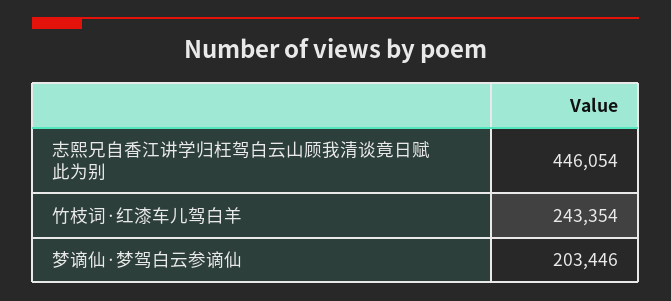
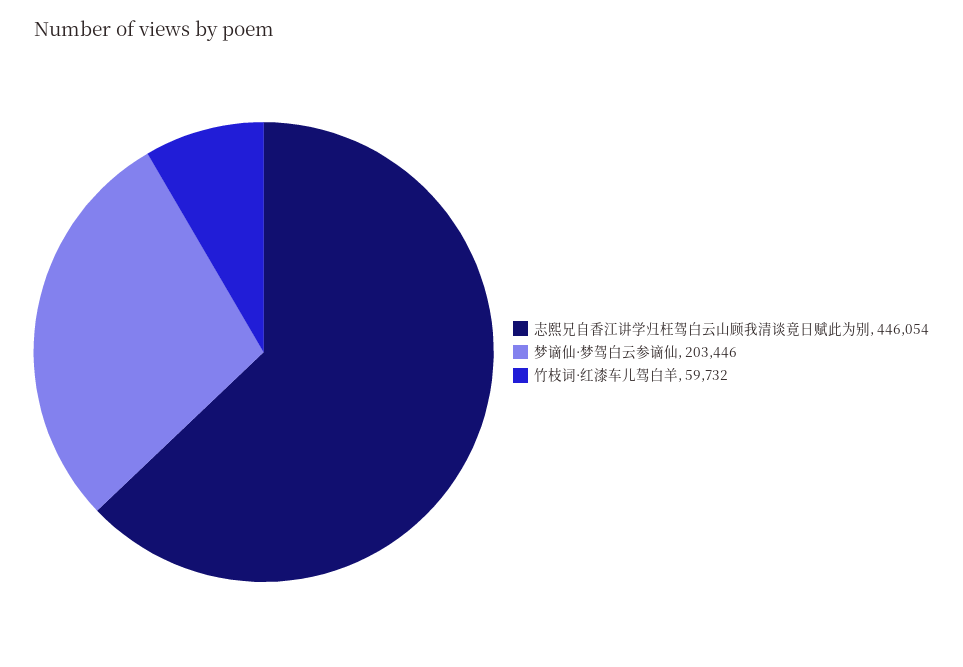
  {
    "志熙兄自香江讲学归枉驾白云山顾我清谈竟日赋此为别": 446054,
-   "竹枝词·红漆车儿驾白羊": 243354,
+   "竹枝词·红漆车儿驾白羊": 59732,
    "梦谪仙·梦驾白云参谪仙": 203446
  }

